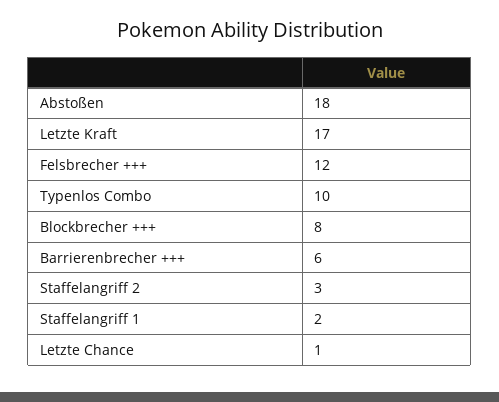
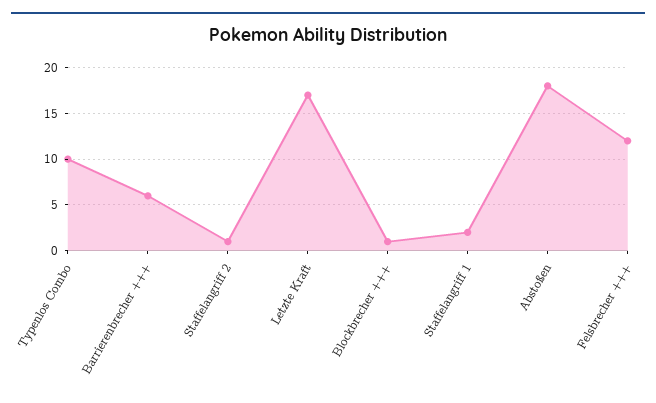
  {
    "Abstoßen": 18,
    "Letzte Kraft": 17,
    "Felsbrecher +++": 12,
    "Typenlos Combo": 10,
-   "Blockbrecher +++": 8,
+   "Blockbrecher +++": 1,
    "Barrierenbrecher +++": 6,
-   "Staffelangriff 2": 3,
+   "Staffelangriff 2": 1,
-   "Staffelangriff 1": 2,
+   "Staffelangriff 1": 2
-   "Letzte Chance": 1
  }

